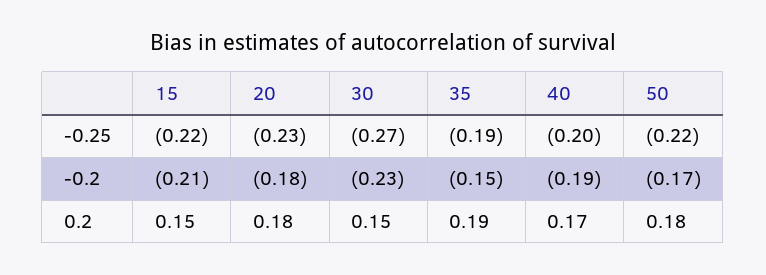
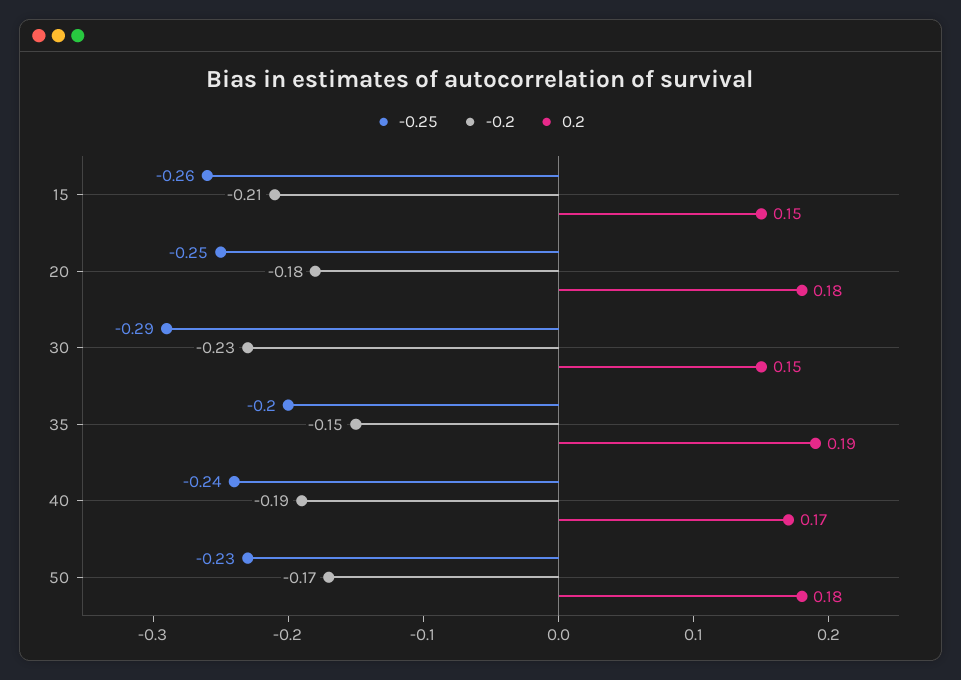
  {
    "-0.25": {
-     "15": -0.22,
+     "15": -0.26,
-     "20": -0.23,
+     "20": -0.25,
-     "30": -0.27,
+     "30": -0.29,
-     "35": -0.19,
+     "35": -0.2,
-     "40": -0.2,
+     "40": -0.24,
-     "50": -0.22
+     "50": -0.23
    },
    "-0.2": {
      "15": -0.21,
      "20": -0.18,
      "30": -0.23,
      "35": -0.15,
      "40": -0.19,
      "50": -0.17
    },
    "0.2": {
      "15": 0.15,
      "20": 0.18,
      "30": 0.15,
      "35": 0.19,
      "40": 0.17,
      "50": 0.18
    }
  }

